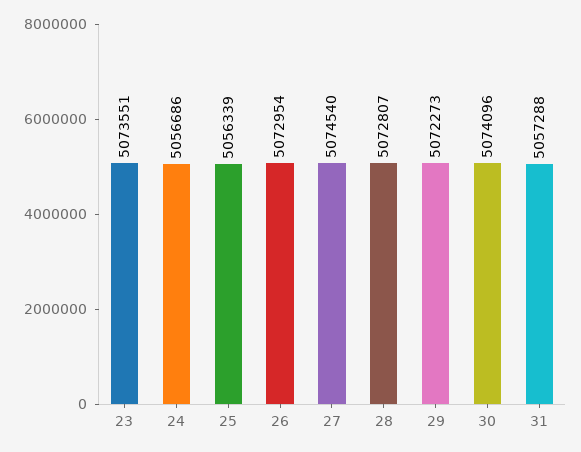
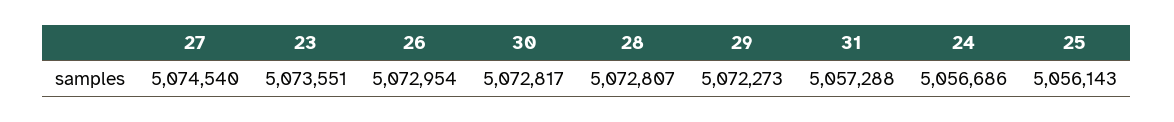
  {
    "23": 5073551,
    "24": 5056686,
-   "25": 5056339,
+   "25": 5056143,
    "26": 5072954,
    "27": 5074540,
    "28": 5072807,
    "29": 5072273,
-   "30": 5074096,
+   "30": 5072817,
    "31": 5057288
  }

